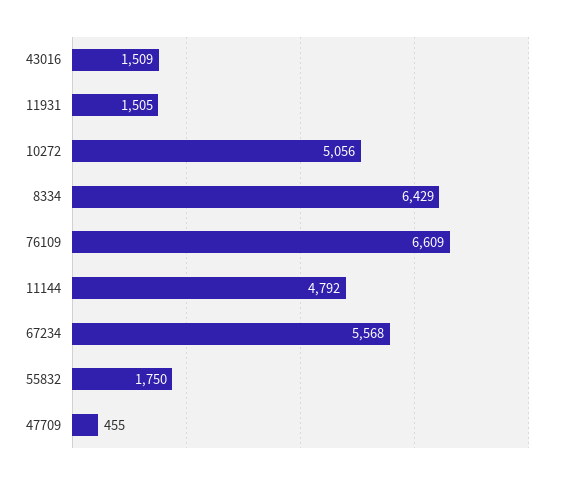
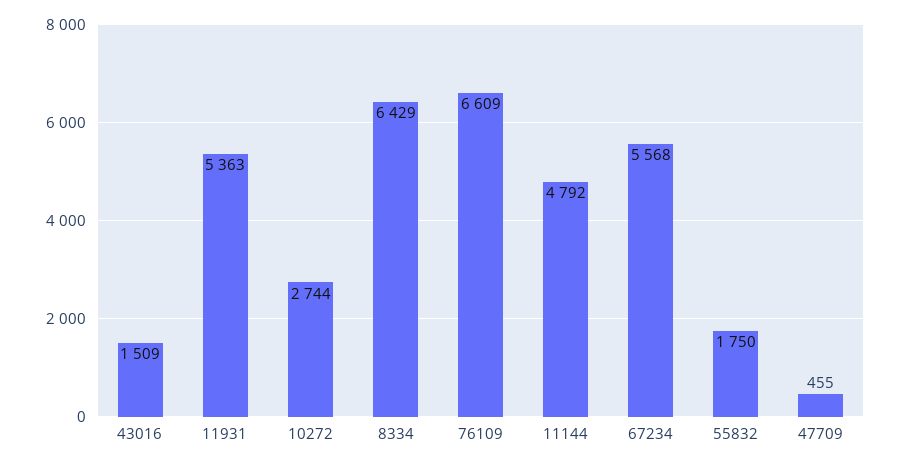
  {
    "43016": 1509,
-   "11931": 1505,
+   "11931": 5363,
-   "10272": 5056,
+   "10272": 2744,
    "8334": 6429,
    "76109": 6609,
    "11144": 4792,
    "67234": 5568,
    "55832": 1750,
    "47709": 455
  }

